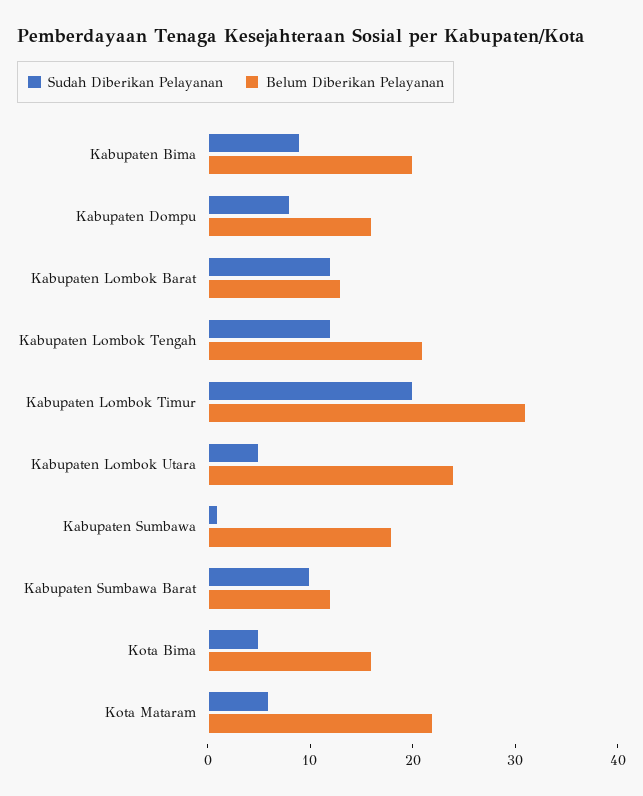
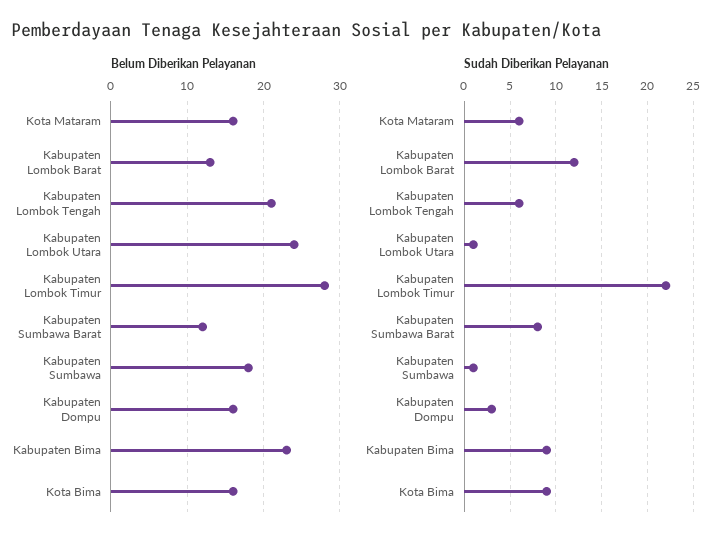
  {
    "Sudah Diberikan Pelayanan": {
      "Kabupaten Bima": 9,
-     "Kabupaten Dompu": 8,
+     "Kabupaten Dompu": 3,
      "Kabupaten Lombok Barat": 12,
-     "Kabupaten Lombok Tengah": 12,
+     "Kabupaten Lombok Tengah": 6,
-     "Kabupaten Lombok Timur": 20,
+     "Kabupaten Lombok Timur": 22,
-     "Kabupaten Lombok Utara": 5,
+     "Kabupaten Lombok Utara": 1,
      "Kabupaten Sumbawa": 1,
-     "Kabupaten Sumbawa Barat": 10,
+     "Kabupaten Sumbawa Barat": 8,
-     "Kota Bima": 5,
+     "Kota Bima": 9,
      "Kota Mataram": 6
    },
    "Belum Diberikan Pelayanan": {
-     "Kabupaten Bima": 20,
+     "Kabupaten Bima": 23,
      "Kabupaten Dompu": 16,
      "Kabupaten Lombok Barat": 13,
      "Kabupaten Lombok Tengah": 21,
-     "Kabupaten Lombok Timur": 31,
+     "Kabupaten Lombok Timur": 28,
      "Kabupaten Lombok Utara": 24,
      "Kabupaten Sumbawa": 18,
      "Kabupaten Sumbawa Barat": 12,
      "Kota Bima": 16,
-     "Kota Mataram": 22
+     "Kota Mataram": 16
    }
  }

